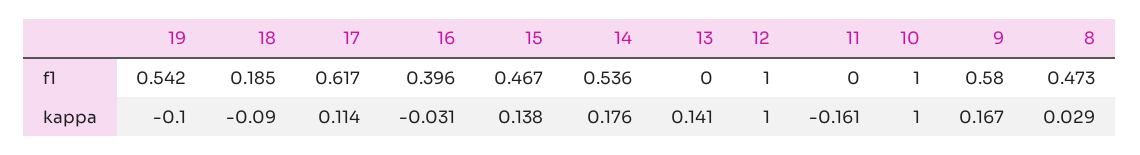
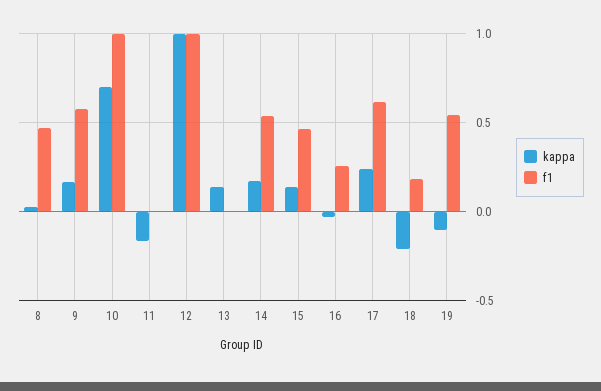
  {
    "f1": {
      "19": 0.542,
      "18": 0.185,
      "17": 0.617,
-     "16": 0.396,
+     "16": 0.25,
      "15": 0.467,
      "14": 0.536,
      "13": 0,
      "12": 1,
      "11": 0,
      "10": 1,
      "9": 0.58,
      "8": 0.473
    },
    "kappa": {
      "19": -0.1,
-     "18": -0.09,
+     "18": -0.2,
-     "17": 0.114,
+     "17": 0.25,
      "16": -0.031,
      "15": 0.138,
      "14": 0.176,
      "13": 0.141,
      "12": 1,
      "11": -0.161,
-     "10": 1,
+     "10": 0.7,
      "9": 0.167,
      "8": 0.029
    }
  }

